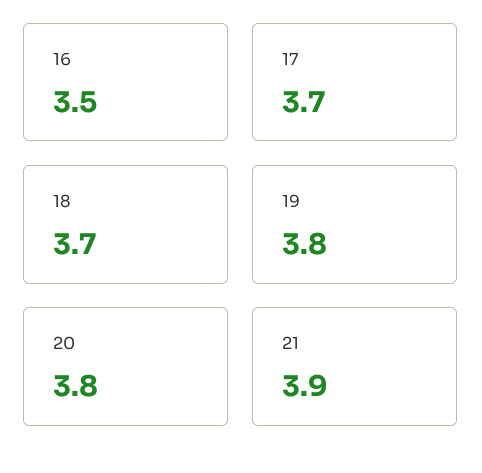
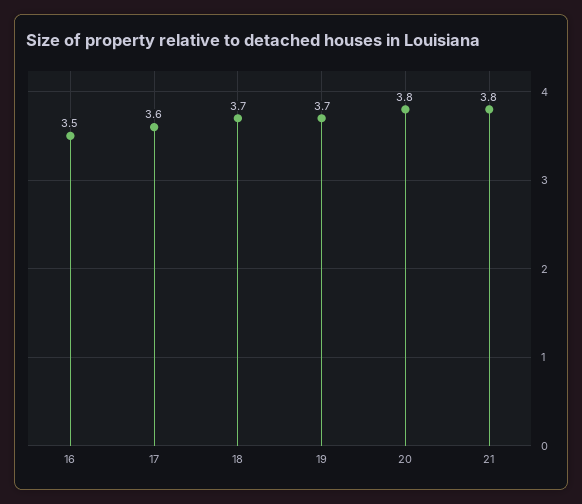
  {
    "16": 3.5,
-   "17": 3.7,
+   "17": 3.6,
    "18": 3.7,
-   "19": 3.8,
+   "19": 3.7,
    "20": 3.8,
-   "21": 3.9
+   "21": 3.8
  }

